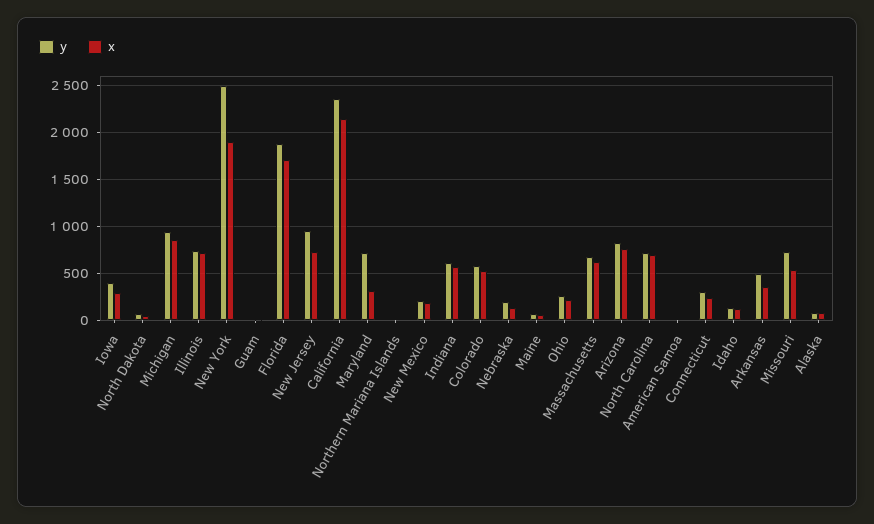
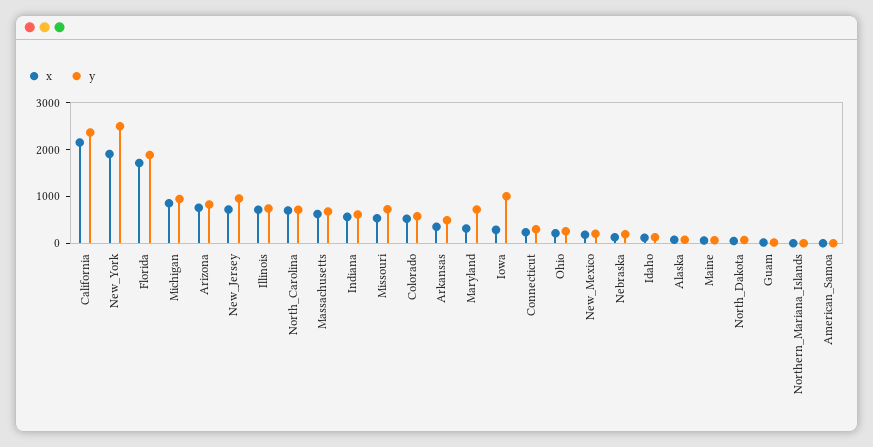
  {
    "y": {
-     "Iowa": 400,
+     "Iowa": 1000,
      "North Dakota": 100,
      "Michigan": 900,
      "Illinois": 700,
      "New York": 2500,
      "Guam": 0,
      "Florida": 1900,
      "New Jersey": 1000,
      "California": 2400,
      "Maryland": 700,
      "Northern Mariana Islands": 0,
      "New Mexico": 200,
      "Indiana": 600,
      "Colorado": 600,
      "Nebraska": 200,
      "Maine": 100,
      "Ohio": 300,
      "Massachusetts": 700,
      "Arizona": 800,
      "North Carolina": 700,
      "American Samoa": 0,
      "Connecticut": 300,
      "Idaho": 100,
      "Arkansas": 500,
      "Missouri": 700,
      "Alaska": 100
    },
    "x": {
      "Iowa": 300,
      "North Dakota": 100,
      "Michigan": 900,
      "Illinois": 700,
      "New York": 1900,
      "Guam": 0,
      "Florida": 1700,
      "New Jersey": 700,
      "California": 2100,
      "Maryland": 300,
      "Northern Mariana Islands": 0,
      "New Mexico": 200,
      "Indiana": 600,
      "Colorado": 500,
      "Nebraska": 100,
      "Maine": 100,
      "Ohio": 200,
      "Massachusetts": 600,
      "Arizona": 800,
      "North Carolina": 700,
      "American Samoa": 0,
      "Connecticut": 200,
      "Idaho": 100,
      "Arkansas": 400,
      "Missouri": 500,
      "Alaska": 100
    }
  }

